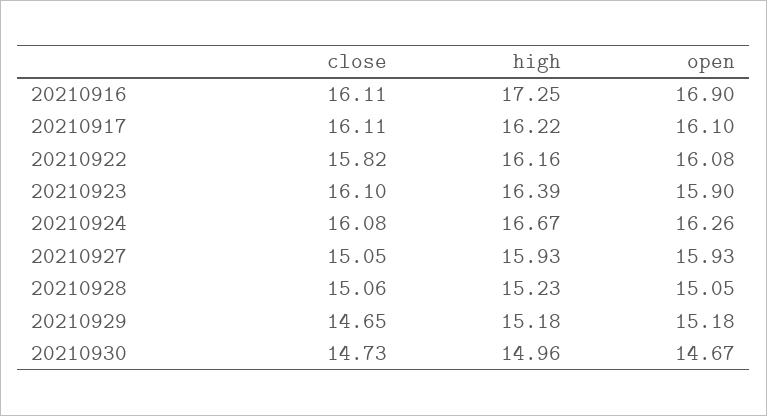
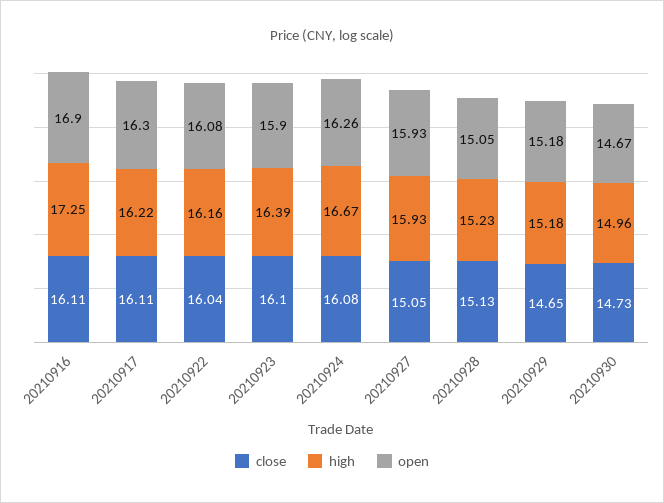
  {
    "close": {
      "20210916": 16.11,
      "20210917": 16.11,
-     "20210922": 15.82,
+     "20210922": 16.04,
      "20210923": 16.1,
      "20210924": 16.08,
      "20210927": 15.05,
-     "20210928": 15.06,
+     "20210928": 15.13,
      "20210929": 14.65,
      "20210930": 14.73
    },
    "high": {
      "20210916": 17.25,
      "20210917": 16.22,
      "20210922": 16.16,
      "20210923": 16.39,
      "20210924": 16.67,
      "20210927": 15.93,
      "20210928": 15.23,
      "20210929": 15.18,
      "20210930": 14.96
    },
    "open": {
      "20210916": 16.9,
-     "20210917": 16.1,
+     "20210917": 16.3,
      "20210922": 16.08,
      "20210923": 15.9,
      "20210924": 16.26,
      "20210927": 15.93,
      "20210928": 15.05,
      "20210929": 15.18,
      "20210930": 14.67
    }
  }

